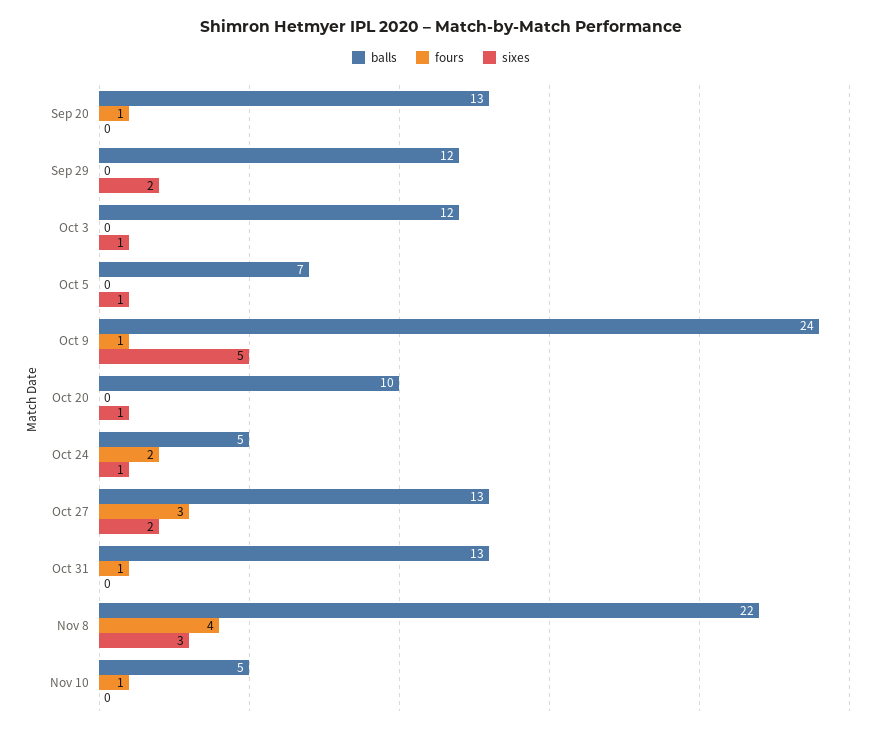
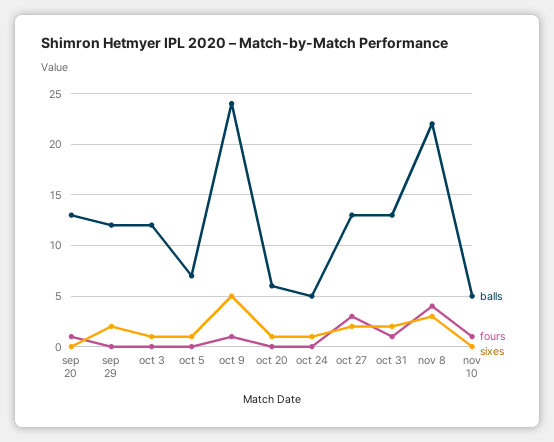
  {
    "balls": {
      "Sep 20": 13,
      "Sep 29": 12,
      "Oct 3": 12,
      "Oct 5": 7,
      "Oct 9": 24,
-     "Oct 20": 10,
+     "Oct 20": 6,
      "Oct 24": 5,
      "Oct 27": 13,
      "Oct 31": 13,
      "Nov 8": 22,
      "Nov 10": 5
    },
    "fours": {
      "Sep 20": 1,
      "Sep 29": 0,
      "Oct 3": 0,
      "Oct 5": 0,
      "Oct 9": 1,
      "Oct 20": 0,
-     "Oct 24": 2,
+     "Oct 24": 0,
      "Oct 27": 3,
      "Oct 31": 1,
      "Nov 8": 4,
      "Nov 10": 1
    },
    "sixes": {
      "Sep 20": 0,
      "Sep 29": 2,
      "Oct 3": 1,
      "Oct 5": 1,
      "Oct 9": 5,
      "Oct 20": 1,
      "Oct 24": 1,
      "Oct 27": 2,
-     "Oct 31": 0,
+     "Oct 31": 2,
      "Nov 8": 3,
      "Nov 10": 0
    }
  }

